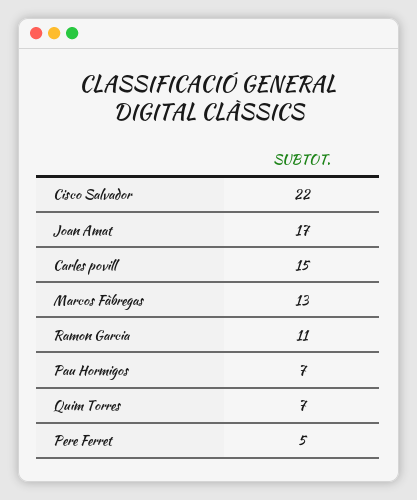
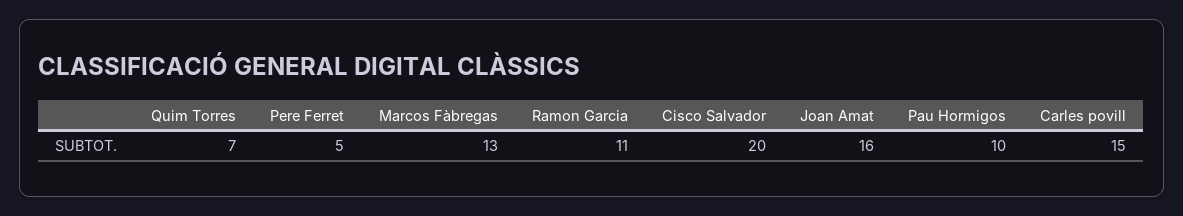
  {
-   "Cisco Salvador": 22,
+   "Cisco Salvador": 20,
-   "Joan Amat": 17,
+   "Joan Amat": 16,
    "Carles povill": 15,
    "Marcos Fàbregas": 13,
    "Ramon Garcia": 11,
-   "Pau Hormigos": 7,
+   "Pau Hormigos": 10,
    "Quim Torres": 7,
    "Pere Ferret": 5
  }

